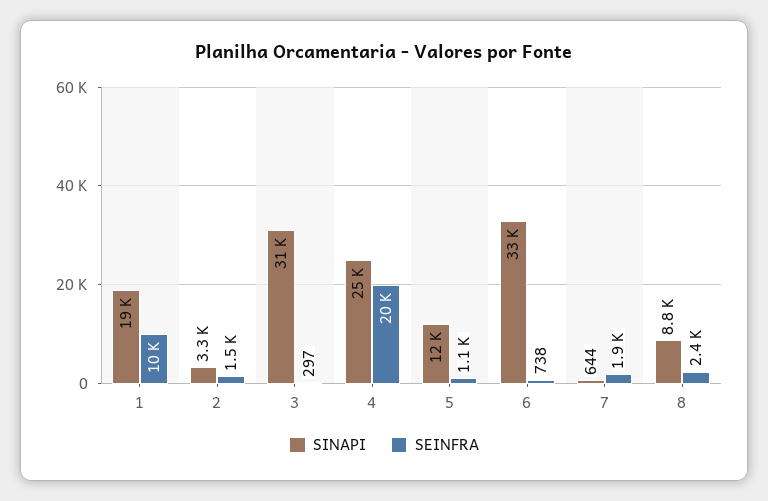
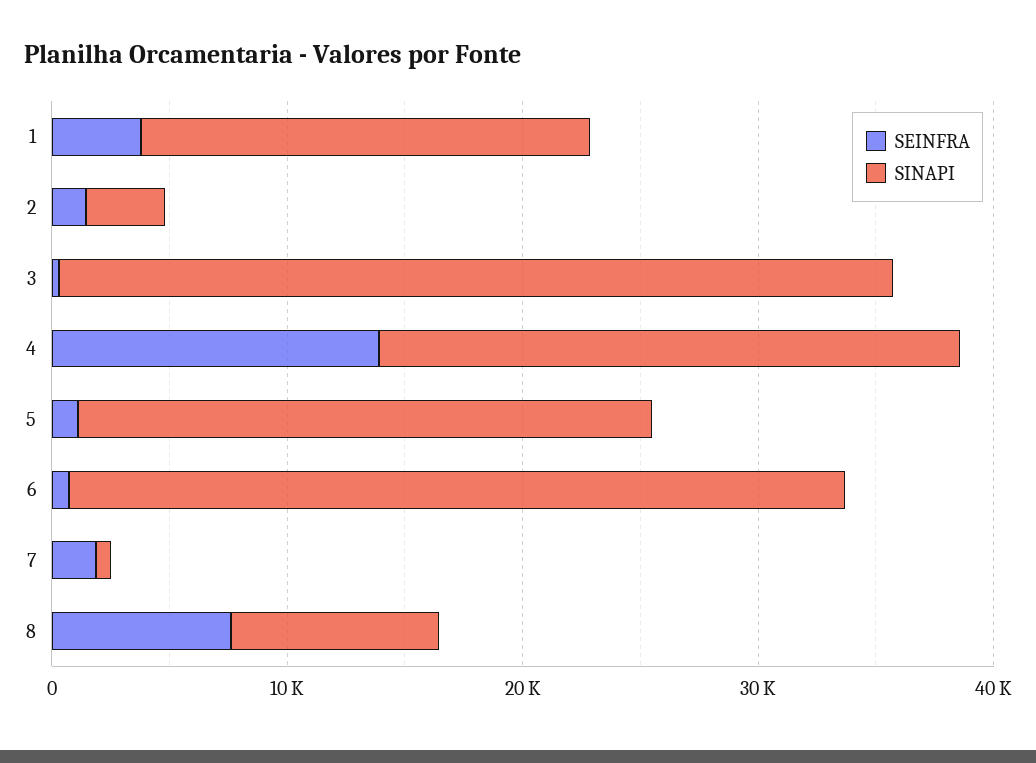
  {
    "SINAPI": {
      "1": 19000,
      "2": 3300,
-     "3": 31000,
+     "3": 36000,
      "4": 25000,
-     "5": 12000,
+     "5": 24000,
      "6": 33000,
      "7": 644,
      "8": 8800
    },
    "SEINFRA": {
-     "1": 10000,
+     "1": 4000,
      "2": 1500,
      "3": 297,
-     "4": 20000,
+     "4": 14000,
      "5": 1100,
      "6": 738,
      "7": 1900,
-     "8": 2400
+     "8": 8000
    }
  }

